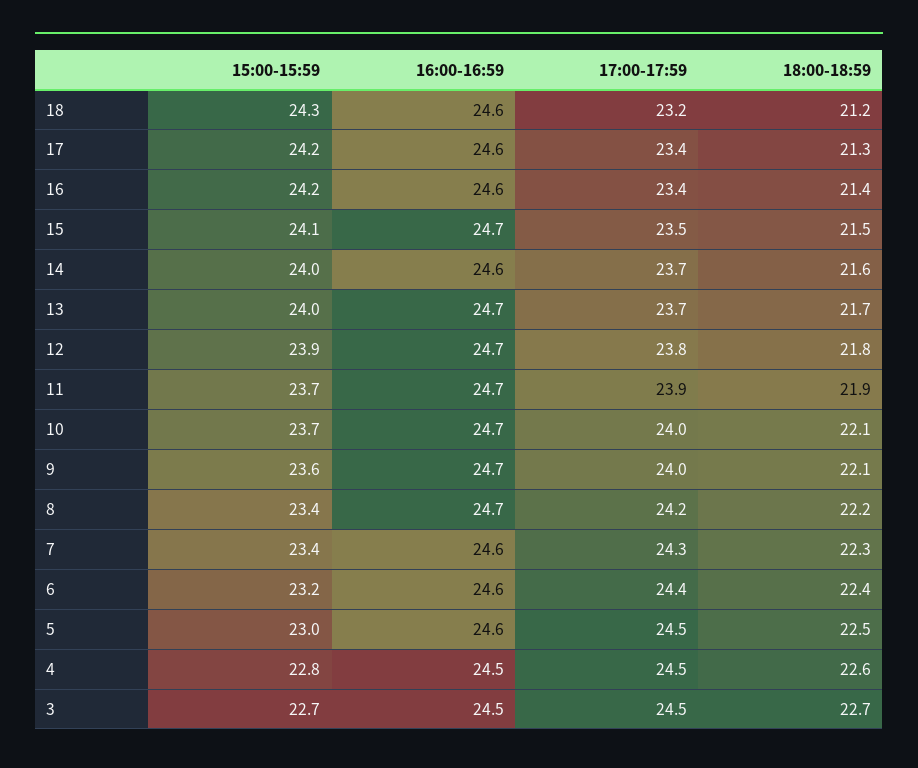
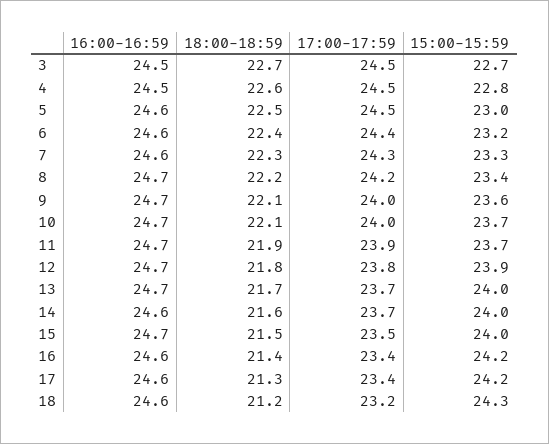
  {
    "15:00-15:59": {
      "18": 24.3,
      "17": 24.2,
      "16": 24.2,
-     "15": 24.1,
+     "15": 24,
      "14": 24,
      "13": 24,
      "12": 23.9,
      "11": 23.7,
      "10": 23.7,
      "9": 23.6,
      "8": 23.4,
-     "7": 23.4,
+     "7": 23.3,
      "6": 23.2,
      "5": 23,
      "4": 22.8,
      "3": 22.7
    },
    "16:00-16:59": {
      "18": 24.6,
      "17": 24.6,
      "16": 24.6,
      "15": 24.7,
      "14": 24.6,
      "13": 24.7,
      "12": 24.7,
      "11": 24.7,
      "10": 24.7,
      "9": 24.7,
      "8": 24.7,
      "7": 24.6,
      "6": 24.6,
      "5": 24.6,
      "4": 24.5,
      "3": 24.5
    },
    "17:00-17:59": {
      "18": 23.2,
      "17": 23.4,
      "16": 23.4,
      "15": 23.5,
      "14": 23.7,
      "13": 23.7,
      "12": 23.8,
      "11": 23.9,
      "10": 24,
      "9": 24,
      "8": 24.2,
      "7": 24.3,
      "6": 24.4,
      "5": 24.5,
      "4": 24.5,
      "3": 24.5
    },
    "18:00-18:59": {
      "18": 21.2,
      "17": 21.3,
      "16": 21.4,
      "15": 21.5,
      "14": 21.6,
      "13": 21.7,
      "12": 21.8,
      "11": 21.9,
      "10": 22.1,
      "9": 22.1,
      "8": 22.2,
      "7": 22.3,
      "6": 22.4,
      "5": 22.5,
      "4": 22.6,
      "3": 22.7
    }
  }

